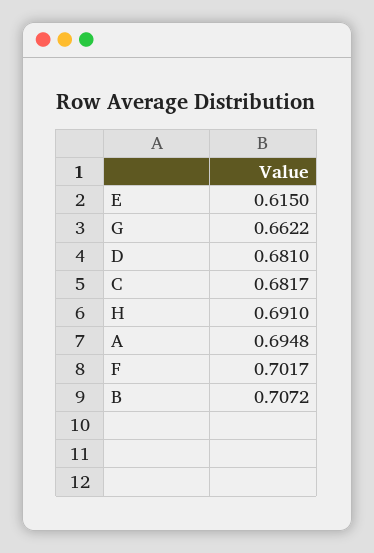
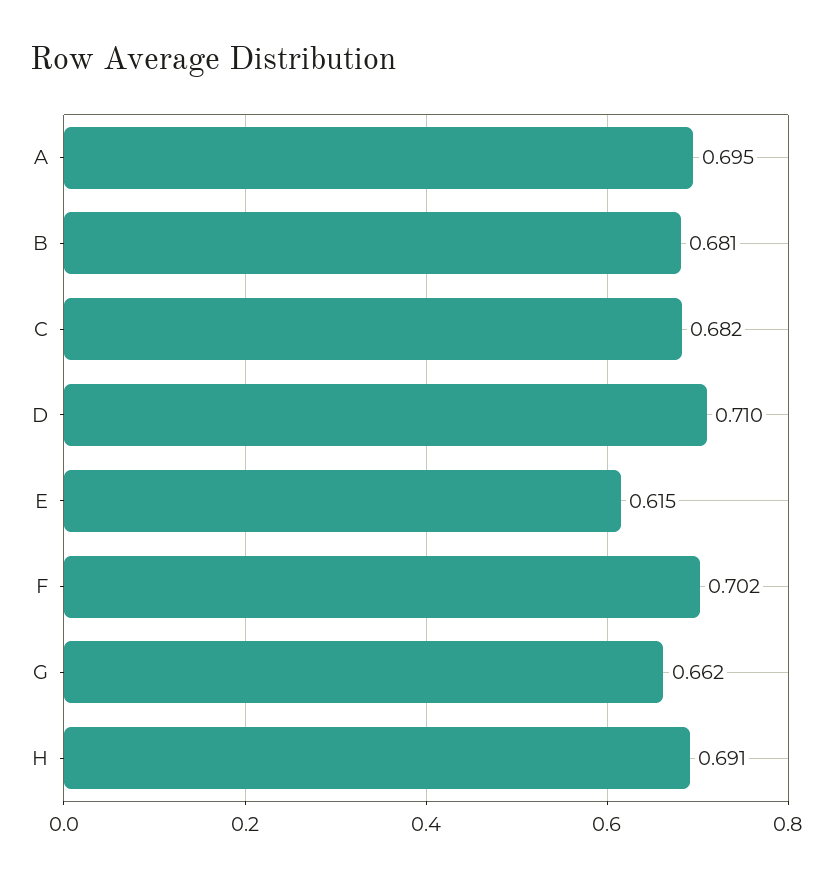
  {
    "E": 0.615,
    "G": 0.6622,
-   "D": 0.681,
+   "D": 0.71,
    "C": 0.6817,
    "H": 0.691,
    "A": 0.6948,
    "F": 0.7017,
-   "B": 0.7072
+   "B": 0.681
  }

